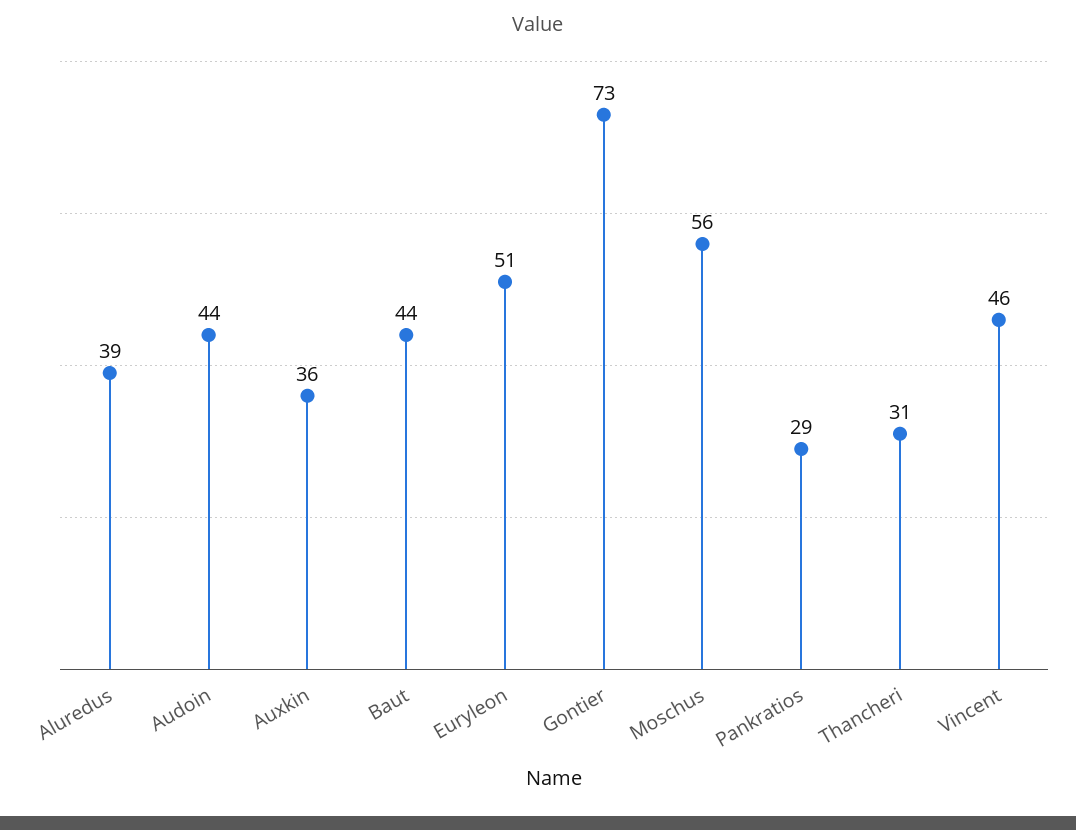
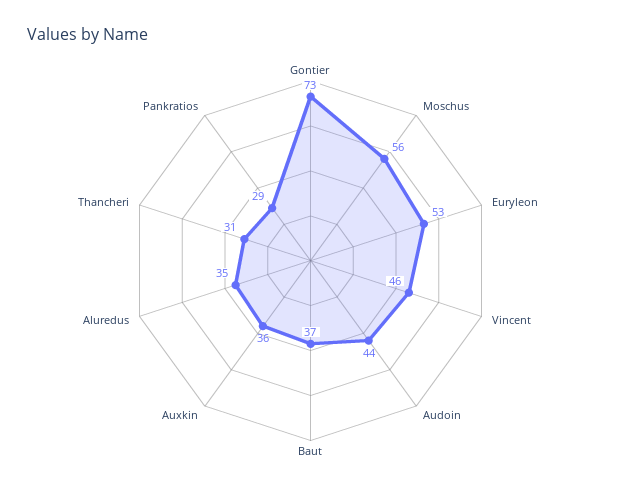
  {
-   "Aluredus": 39,
+   "Aluredus": 35,
    "Audoin": 44,
    "Auxkin": 36,
-   "Baut": 44,
+   "Baut": 37,
-   "Euryleon": 51,
+   "Euryleon": 53,
    "Gontier": 73,
    "Moschus": 56,
    "Pankratios": 29,
    "Thancheri": 31,
    "Vincent": 46
  }

